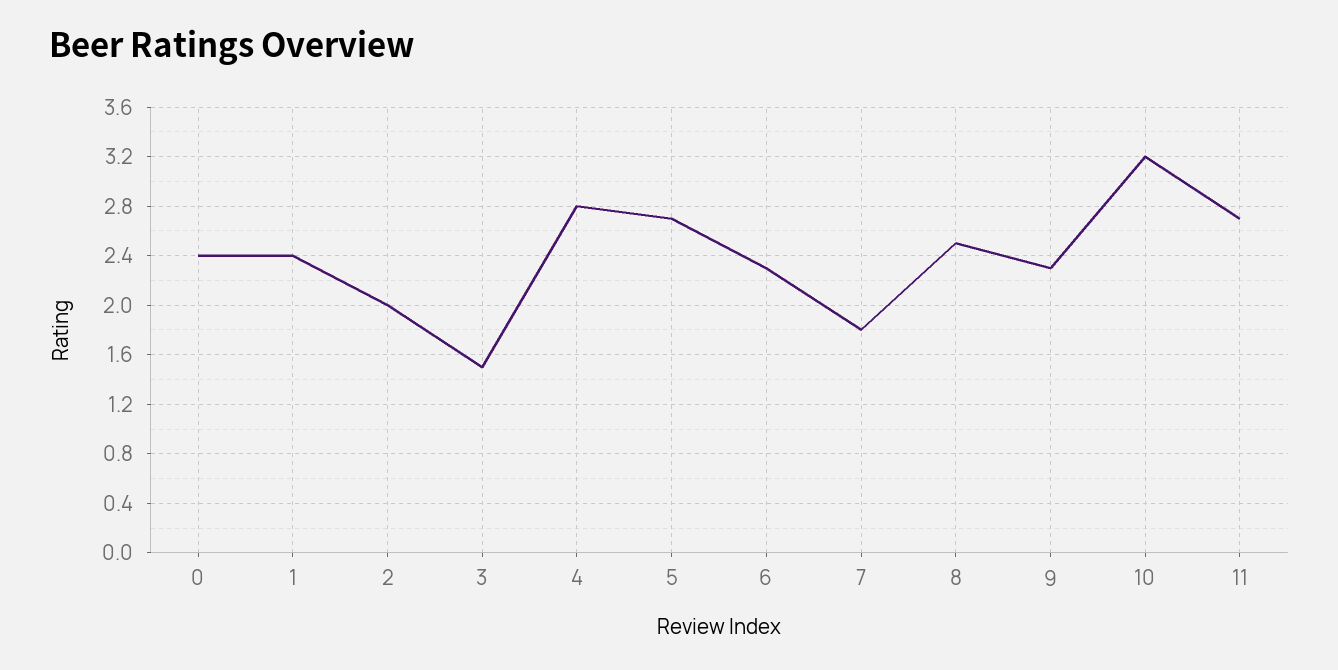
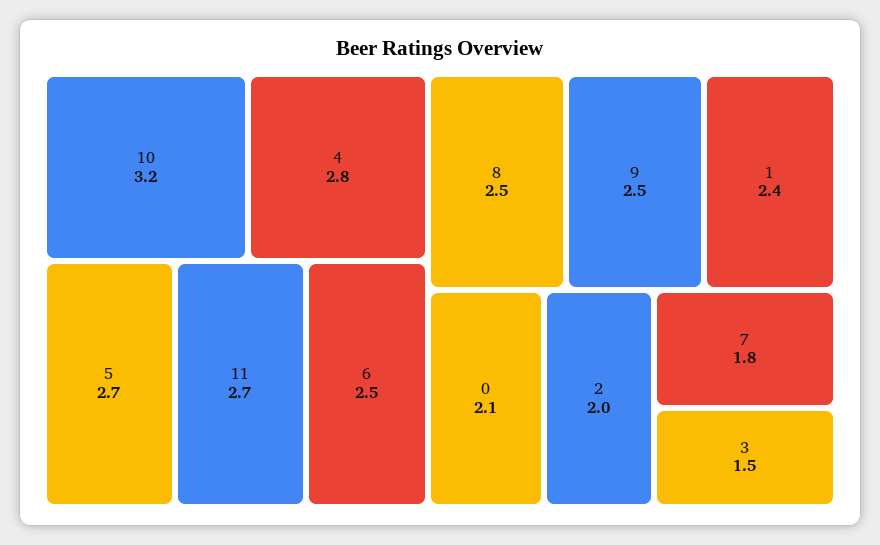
  {
-   "0": 2.4,
+   "0": 2.1,
    "1": 2.4,
    "2": 2,
    "3": 1.5,
    "4": 2.8,
    "5": 2.7,
-   "6": 2.3,
+   "6": 2.5,
    "7": 1.8,
    "8": 2.5,
-   "9": 2.3,
+   "9": 2.5,
    "10": 3.2,
    "11": 2.7
  }

